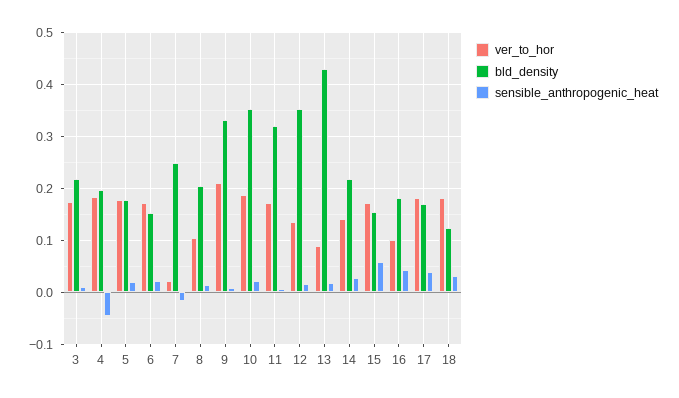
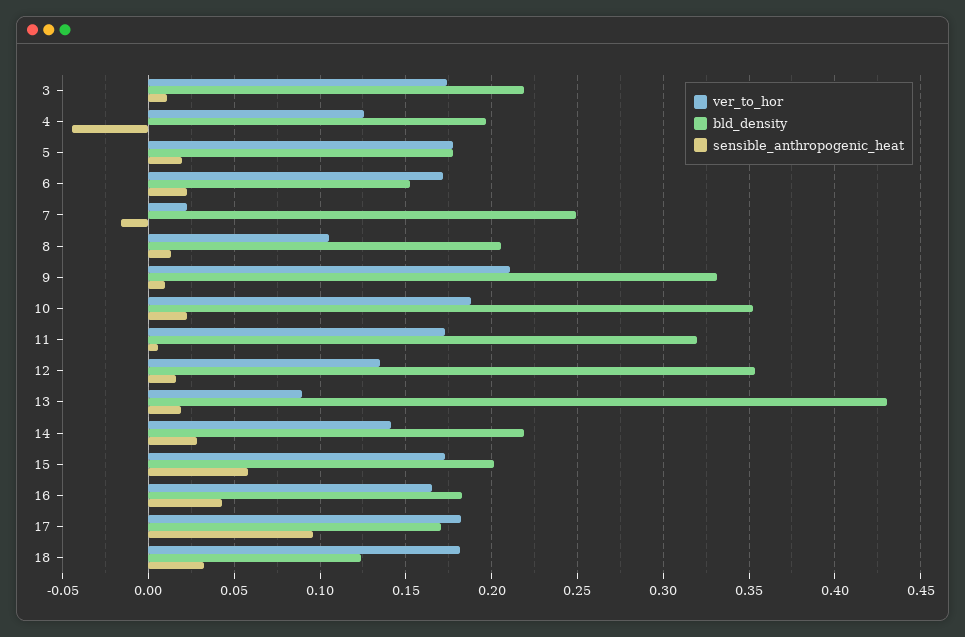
  {
    "ver_to_hor": {
      "3": 0.175,
-     "4": 0.18,
+     "4": 0.125,
      "5": 0.18,
      "6": 0.17,
      "7": 0.02,
      "8": 0.105,
      "9": 0.21,
      "10": 0.19,
      "11": 0.175,
      "12": 0.135,
      "13": 0.09,
      "14": 0.14,
      "15": 0.175,
-     "16": 0.1,
+     "16": 0.165,
      "17": 0.18,
      "18": 0.18
    },
    "bld_density": {
      "3": 0.22,
      "4": 0.195,
      "5": 0.175,
      "6": 0.155,
      "7": 0.25,
      "8": 0.205,
      "9": 0.33,
      "10": 0.35,
      "11": 0.32,
      "12": 0.355,
      "13": 0.43,
      "14": 0.22,
-     "15": 0.16,
+     "15": 0.2,
      "16": 0.185,
      "17": 0.17,
      "18": 0.125
    },
    "sensible_anthropogenic_heat": {
      "3": 0.01,
      "4": -0.045,
      "5": 0.02,
      "6": 0.025,
      "7": -0.015,
      "8": 0.015,
      "9": 0.01,
      "10": 0.02,
      "11": 0.005,
      "12": 0.015,
      "13": 0.02,
      "14": 0.03,
      "15": 0.06,
      "16": 0.045,
-     "17": 0.04,
+     "17": 0.095,
      "18": 0.03
    }
  }

